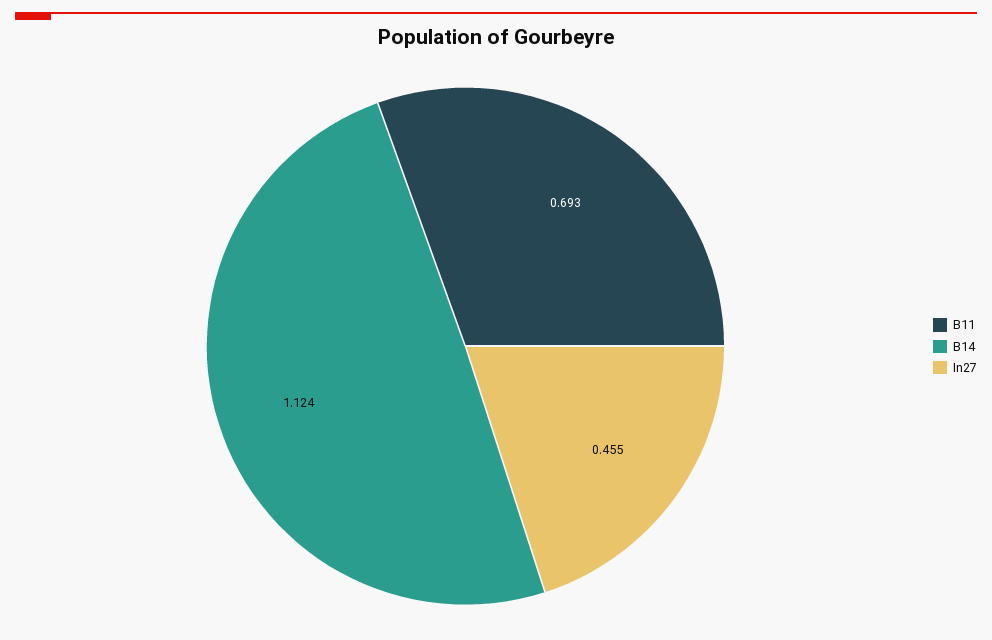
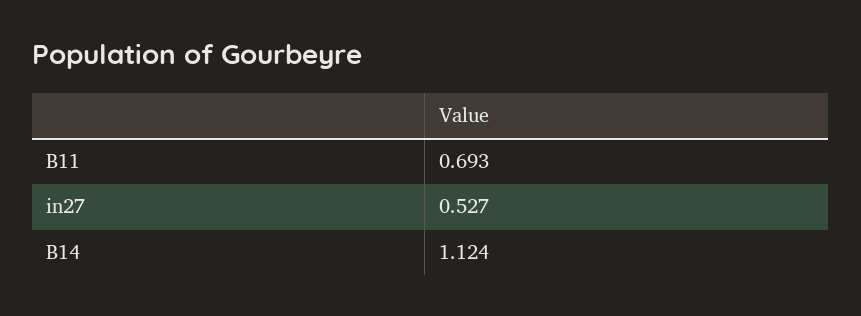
  {
    "B11": 0.693,
    "B14": 1.124,
-   "In27": 0.455
+   "In27": 0.527
  }

